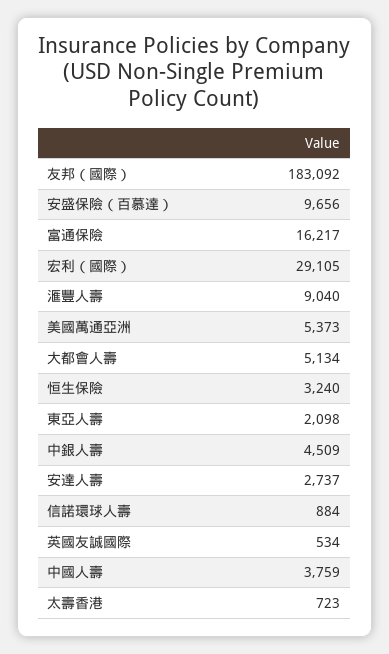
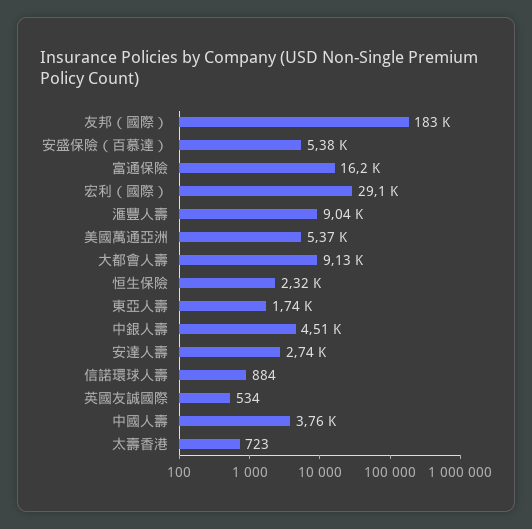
  {
    "友邦（國際）": 183092,
-   "安盛保險（百慕達）": 9656,
+   "安盛保險（百慕達）": 5380,
    "富通保險": 16217,
    "宏利（國際）": 29105,
    "滙豐人壽": 9040,
    "美國萬通亞洲": 5373,
-   "大都會人壽": 5134,
+   "大都會人壽": 9130,
-   "恒生保險": 3240,
+   "恒生保險": 2320,
-   "東亞人壽": 2098,
+   "東亞人壽": 1740,
    "中銀人壽": 4509,
    "安達人壽": 2737,
    "信諾環球人壽": 884,
    "英國友誠國際": 534,
    "中國人壽": 3759,
    "太壽香港": 723
  }

